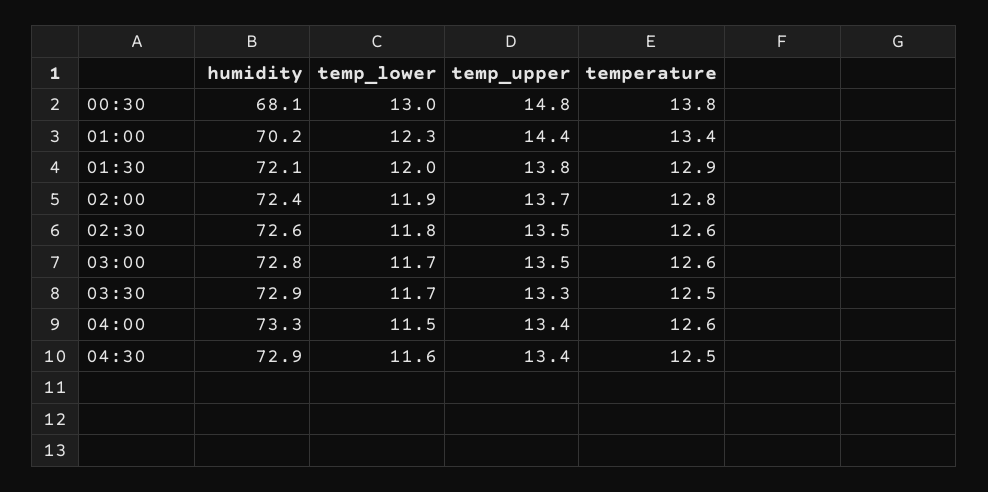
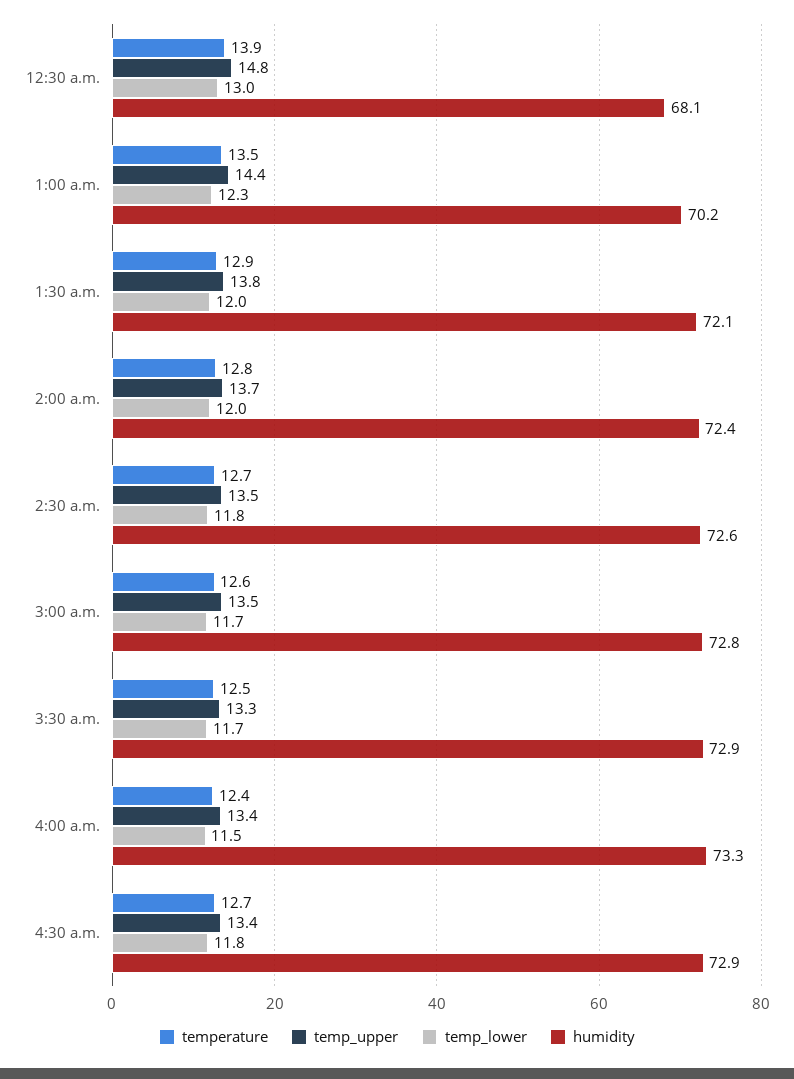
  {
    "humidity": {
      "00:30": 68.1,
      "01:00": 70.2,
      "01:30": 72.1,
      "02:00": 72.4,
      "02:30": 72.6,
      "03:00": 72.8,
      "03:30": 72.9,
      "04:00": 73.3,
      "04:30": 72.9
    },
    "temp_lower": {
      "00:30": 13,
      "01:00": 12.3,
      "01:30": 12,
-     "02:00": 11.9,
+     "02:00": 12,
      "02:30": 11.8,
      "03:00": 11.7,
      "03:30": 11.7,
      "04:00": 11.5,
-     "04:30": 11.6
+     "04:30": 11.8
    },
    "temp_upper": {
      "00:30": 14.8,
      "01:00": 14.4,
      "01:30": 13.8,
      "02:00": 13.7,
      "02:30": 13.5,
      "03:00": 13.5,
      "03:30": 13.3,
      "04:00": 13.4,
      "04:30": 13.4
    },
    "temperature": {
-     "00:30": 13.8,
+     "00:30": 13.9,
-     "01:00": 13.4,
+     "01:00": 13.5,
      "01:30": 12.9,
      "02:00": 12.8,
-     "02:30": 12.6,
+     "02:30": 12.7,
      "03:00": 12.6,
      "03:30": 12.5,
-     "04:00": 12.6,
+     "04:00": 12.4,
-     "04:30": 12.5
+     "04:30": 12.7
    }
  }

